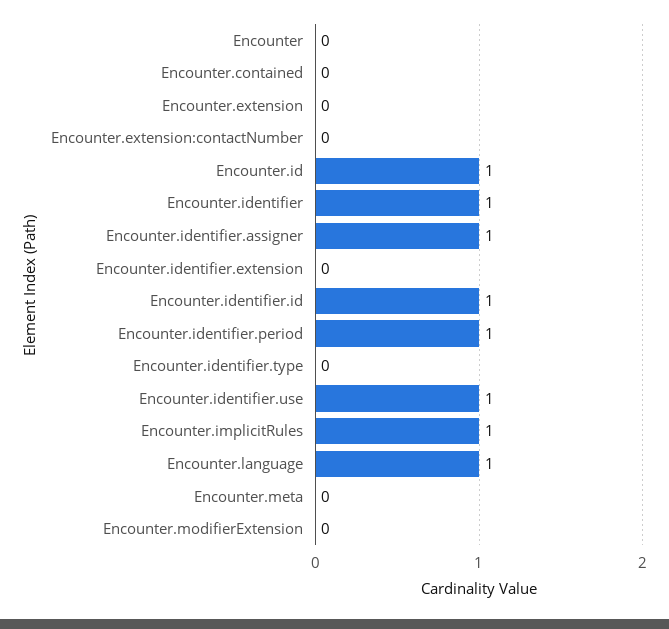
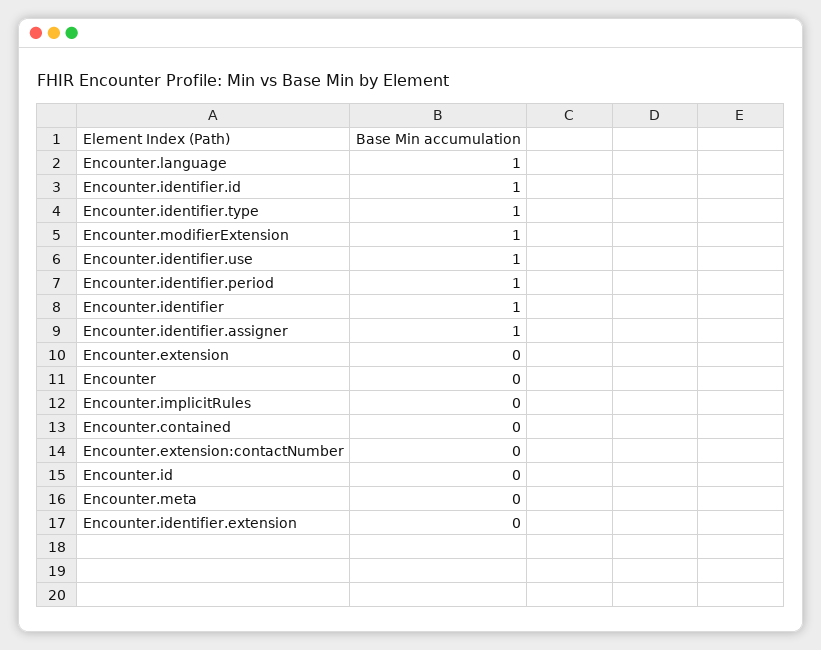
  {
    "Encounter": 0,
    "Encounter.contained": 0,
    "Encounter.extension": 0,
    "Encounter.extension:contactNumber": 0,
-   "Encounter.id": 1,
+   "Encounter.id": 0,
    "Encounter.identifier": 1,
    "Encounter.identifier.assigner": 1,
    "Encounter.identifier.extension": 0,
    "Encounter.identifier.id": 1,
    "Encounter.identifier.period": 1,
-   "Encounter.identifier.type": 0,
+   "Encounter.identifier.type": 1,
    "Encounter.identifier.use": 1,
-   "Encounter.implicitRules": 1,
+   "Encounter.implicitRules": 0,
    "Encounter.language": 1,
    "Encounter.meta": 0,
-   "Encounter.modifierExtension": 0
+   "Encounter.modifierExtension": 1
  }

